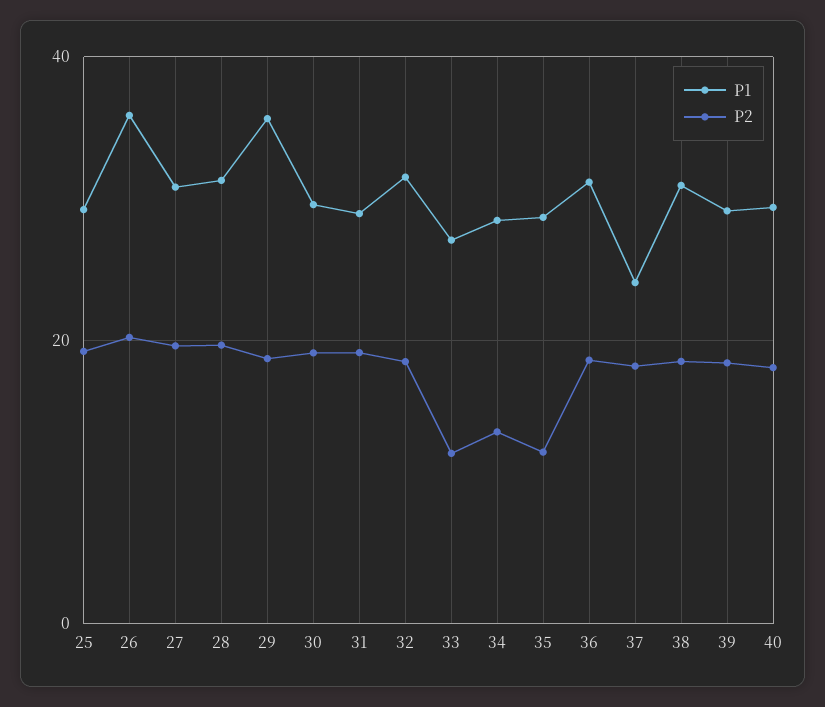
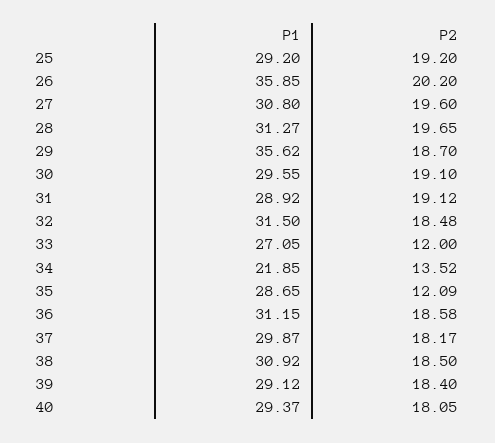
  {
    "P1": {
      "25": 29.2,
      "26": 35.85,
      "27": 30.8,
      "28": 31.27,
      "29": 35.62,
      "30": 29.55,
      "31": 28.92,
      "32": 31.5,
      "33": 27.05,
-     "34": 28,
+     "34": 21.85,
      "35": 28.65,
      "36": 31.15,
-     "37": 24,
+     "37": 29.87,
      "38": 30.92,
      "39": 29.12,
      "40": 29.37
    },
    "P2": {
      "25": 19.2,
      "26": 20.2,
      "27": 19.6,
      "28": 19.65,
      "29": 18.7,
      "30": 19.1,
      "31": 19.12,
      "32": 18.48,
      "33": 12,
      "34": 13.52,
      "35": 12.09,
      "36": 18.58,
      "37": 18.17,
      "38": 18.5,
      "39": 18.4,
      "40": 18.05
    }
  }

